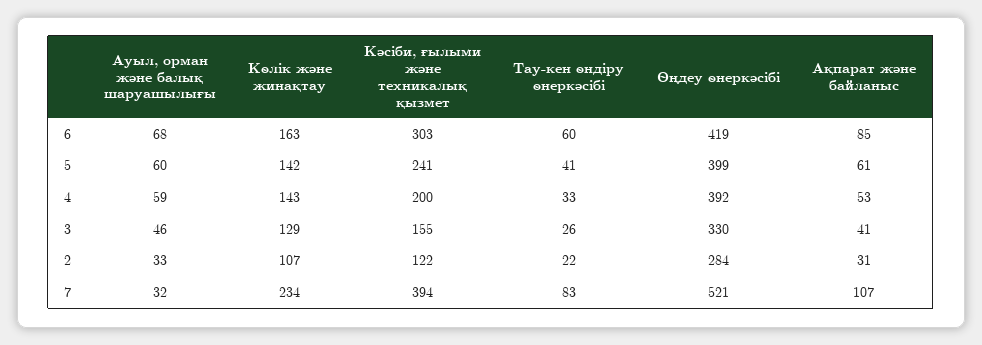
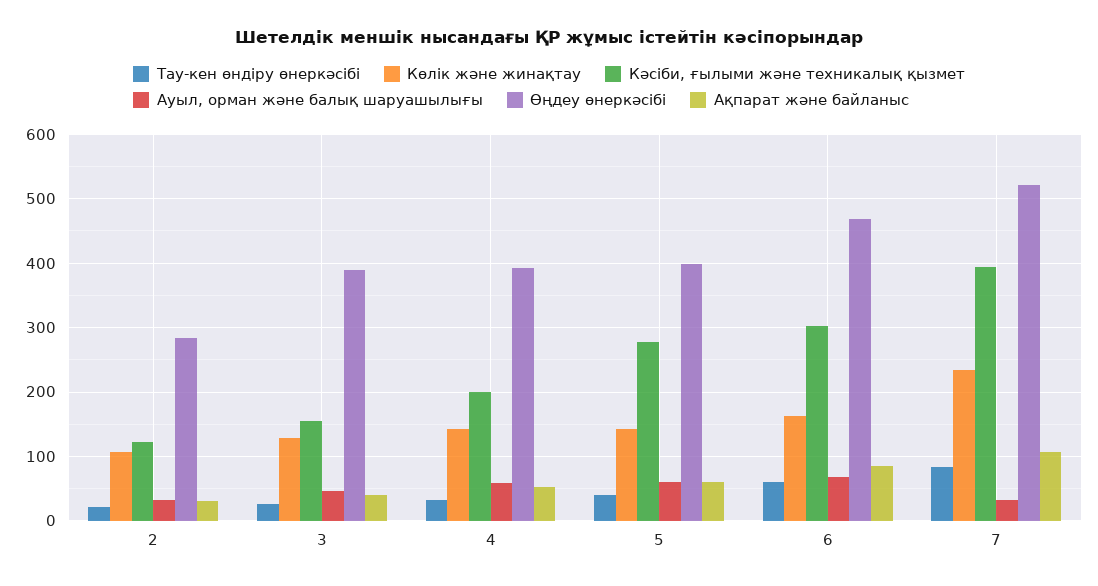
  {
    "Ауыл, орман және балық шаруашылығы": {
      "6": 68,
      "5": 60,
      "4": 59,
      "3": 46,
      "2": 33,
      "7": 32
    },
    "Көлік және жинақтау": {
      "6": 163,
      "5": 142,
      "4": 143,
      "3": 129,
      "2": 107,
      "7": 234
    },
    "Кәсіби, ғылыми және техникалық қызмет": {
      "6": 303,
-     "5": 241,
+     "5": 280,
      "4": 200,
      "3": 155,
      "2": 122,
      "7": 394
    },
    "Тау-кен өндіру өнеркәсібі": {
      "6": 60,
      "5": 41,
      "4": 33,
      "3": 26,
      "2": 22,
      "7": 83
    },
    "Өңдеу өнеркәсібі": {
-     "6": 419,
+     "6": 470,
      "5": 399,
      "4": 392,
-     "3": 330,
+     "3": 390,
      "2": 284,
      "7": 521
    },
    "Ақпарат және байланыс": {
      "6": 85,
      "5": 61,
      "4": 53,
      "3": 41,
      "2": 31,
      "7": 107
    }
  }

